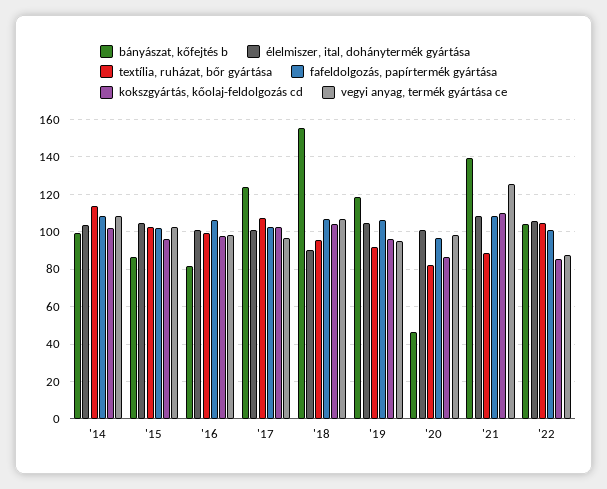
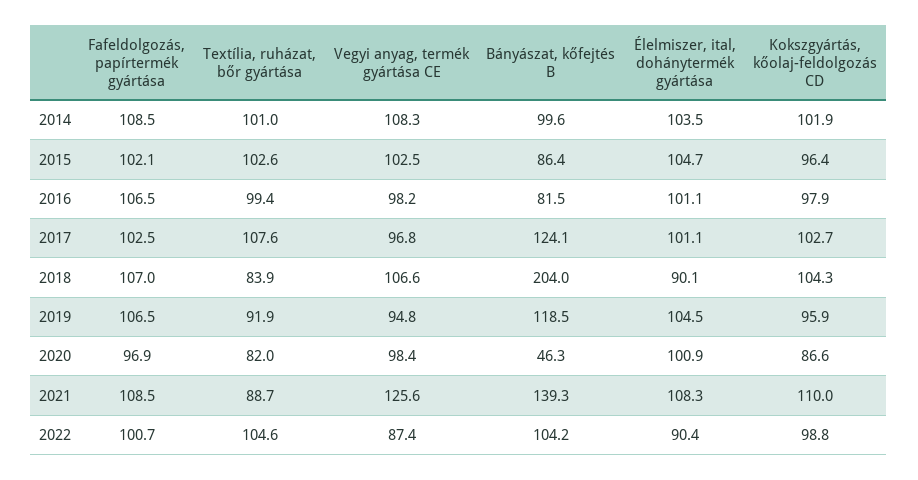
  {
    "bányászat, kőfejtés b": {
      "'14": 99.6,
      "'15": 86.4,
      "'16": 81.5,
      "'17": 124.1,
-     "'18": 155,
+     "'18": 204,
      "'19": 118.5,
      "'20": 46.3,
      "'21": 139.3,
      "'22": 104.2
    },
    "élelmiszer, ital, dohánytermék gyártása": {
      "'14": 103.5,
      "'15": 104.7,
      "'16": 101.1,
      "'17": 101.1,
      "'18": 90.1,
      "'19": 104.5,
      "'20": 100.9,
      "'21": 108.3,
-     "'22": 105
+     "'22": 90.4
    },
    "textília, ruházat, bőr gyártása": {
-     "'14": 115,
+     "'14": 101,
      "'15": 102.6,
      "'16": 99.4,
      "'17": 107.6,
-     "'18": 95,
+     "'18": 83.9,
      "'19": 91.9,
      "'20": 82,
      "'21": 88.7,
      "'22": 104.6
    },
    "fafeldolgozás, papírtermék gyártása": {
      "'14": 108.5,
      "'15": 102.1,
      "'16": 106.5,
      "'17": 102.5,
      "'18": 107,
      "'19": 106.5,
      "'20": 96.9,
      "'21": 108.5,
      "'22": 100.7
    },
    "kokszgyártás, kőolaj-feldolgozás cd": {
      "'14": 101.9,
      "'15": 96.4,
      "'16": 97.9,
      "'17": 102.7,
      "'18": 104.3,
      "'19": 95.9,
      "'20": 86.6,
      "'21": 110,
-     "'22": 85
+     "'22": 98.8
    },
    "vegyi anyag, termék gyártása ce": {
      "'14": 108.3,
      "'15": 102.5,
      "'16": 98.2,
      "'17": 96.8,
      "'18": 106.6,
      "'19": 94.8,
      "'20": 98.4,
      "'21": 125.6,
      "'22": 87.4
    }
  }

